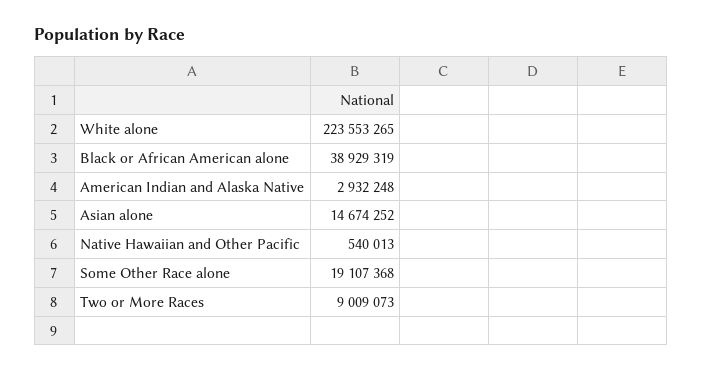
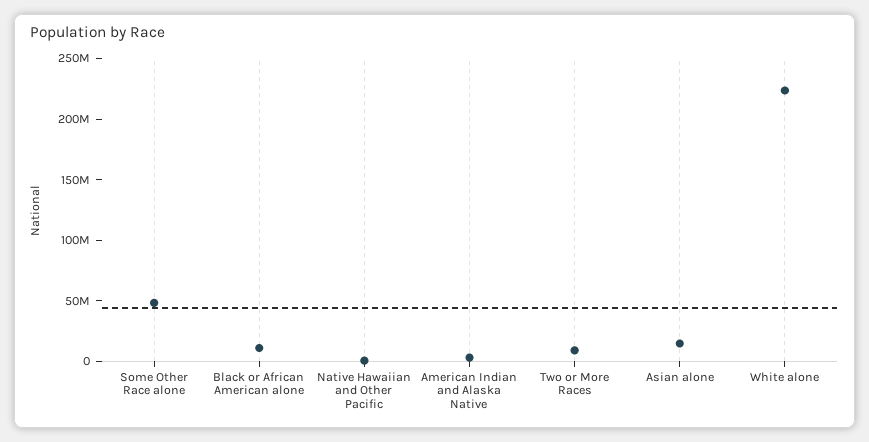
  {
    "White alone": 223553265,
-   "Black or African American alone": 38929319,
+   "Black or African American alone": 10000000,
    "American Indian and Alaska Native": 2932248,
    "Asian alone": 14674252,
    "Native Hawaiian and Other Pacific": 540013,
-   "Some Other Race alone": 19107368,
+   "Some Other Race alone": 50000000,
    "Two or More Races": 9009073
  }

